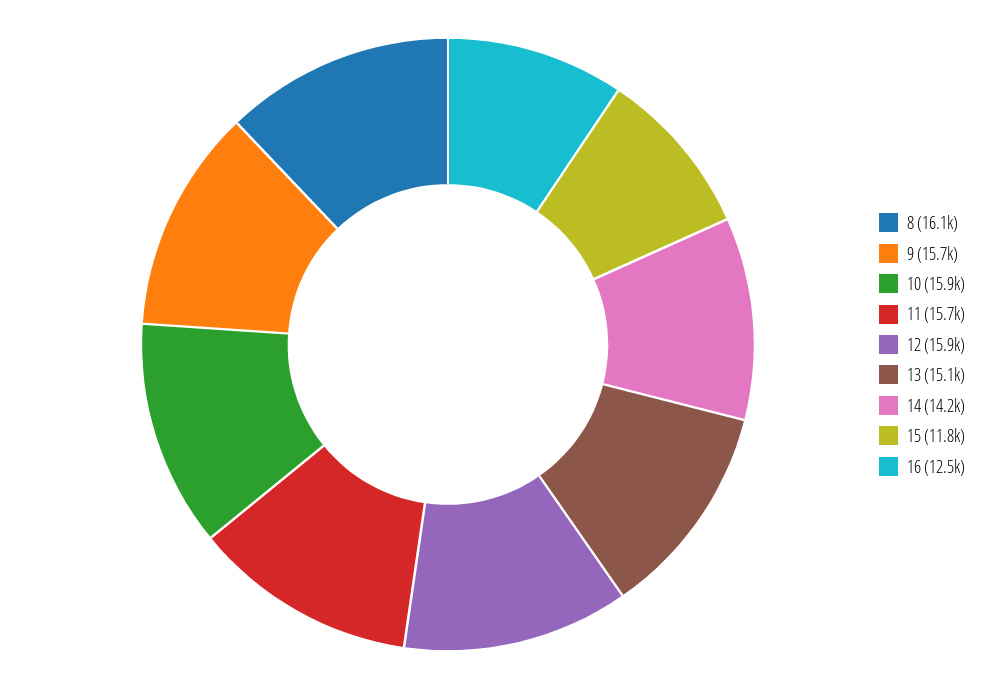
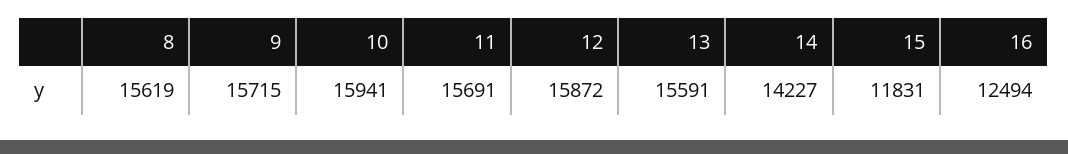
  {
-   "8": 16100,
+   "8": 15619,
    "9": 15715,
    "10": 15941,
    "11": 15691,
    "12": 15872,
-   "13": 15100,
+   "13": 15591,
    "14": 14227,
    "15": 11831,
    "16": 12494
  }

